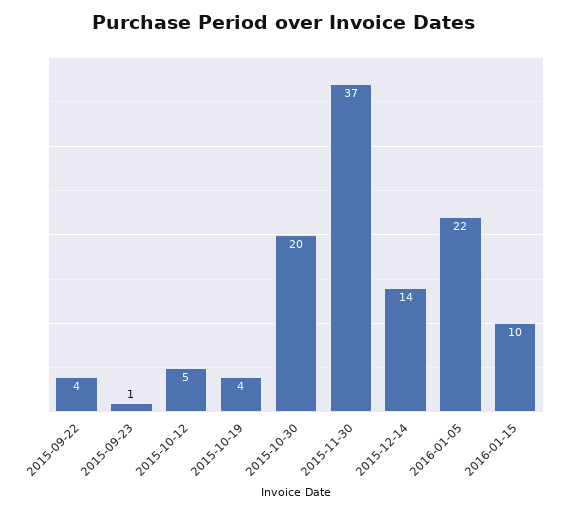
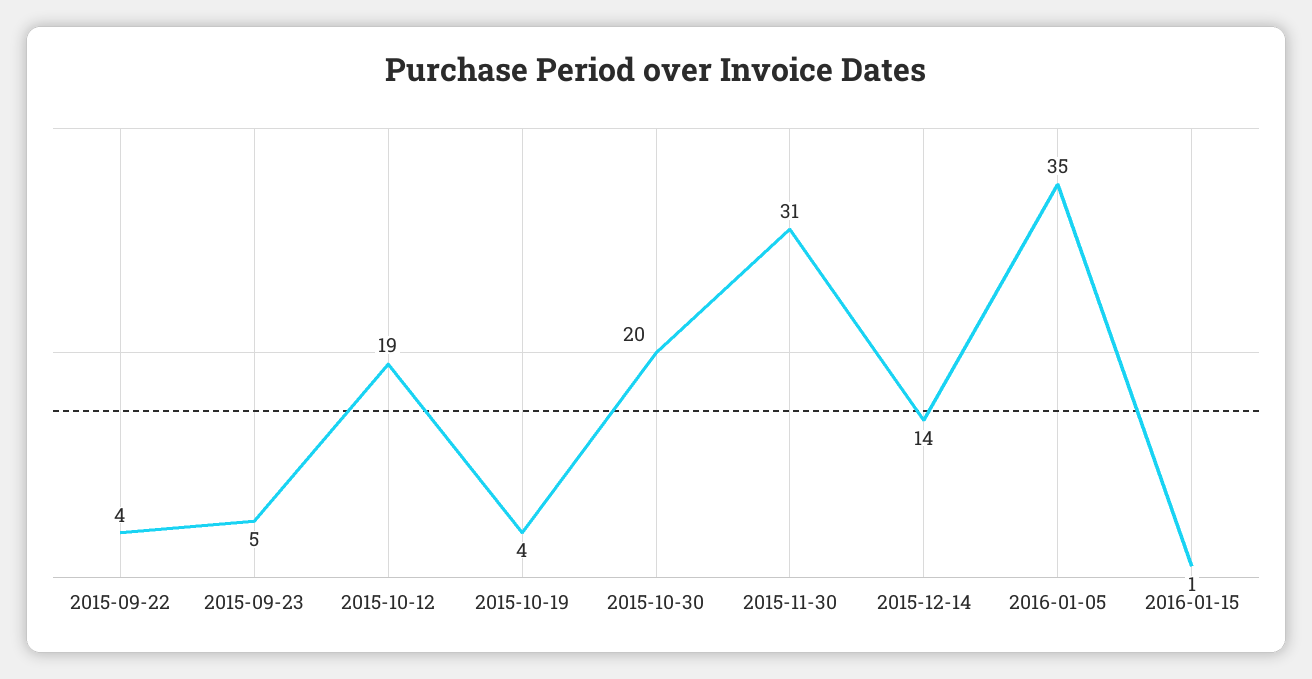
  {
    "2015-09-22": 4,
-   "2015-09-23": 1,
+   "2015-09-23": 5,
-   "2015-10-12": 5,
+   "2015-10-12": 19,
    "2015-10-19": 4,
    "2015-10-30": 20,
-   "2015-11-30": 37,
+   "2015-11-30": 31,
    "2015-12-14": 14,
-   "2016-01-05": 22,
+   "2016-01-05": 35,
-   "2016-01-15": 10
+   "2016-01-15": 1
  }

